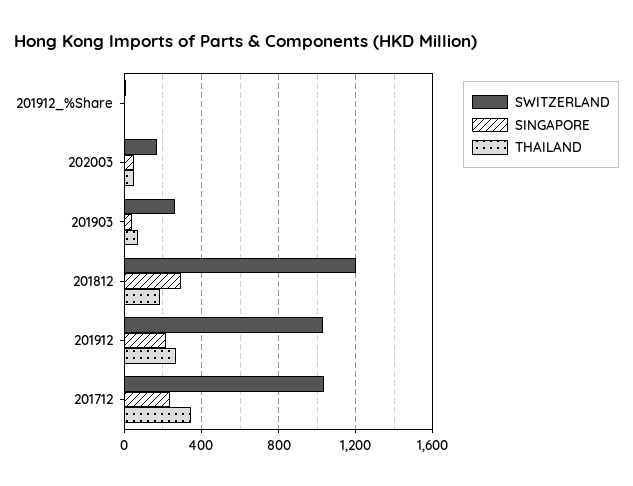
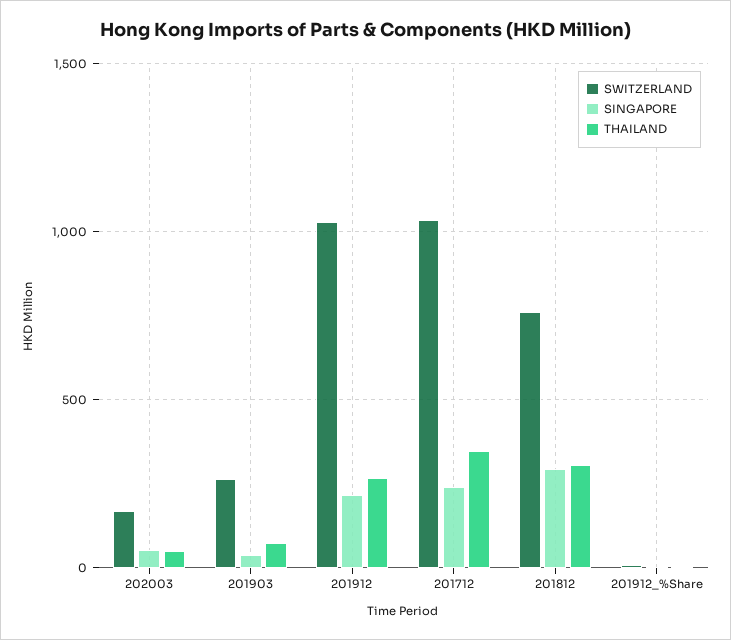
  {
    "SWITZERLAND": {
      "201912_%Share": 0,
      "202003": 150,
      "201903": 250,
-     "201812": 1200,
+     "201812": 750,
      "201912": 1050,
      "201712": 1050
    },
    "SINGAPORE": {
      "201912_%Share": 0,
      "202003": 50,
      "201903": 50,
      "201812": 300,
      "201912": 200,
      "201712": 250
    },
    "THAILAND": {
      "201912_%Share": 0,
      "202003": 50,
      "201903": 50,
-     "201812": 200,
+     "201812": 300,
      "201912": 250,
      "201712": 350
    }
  }

